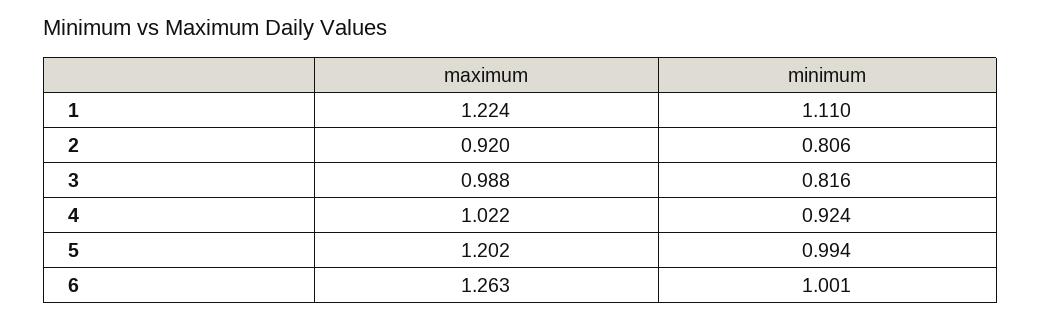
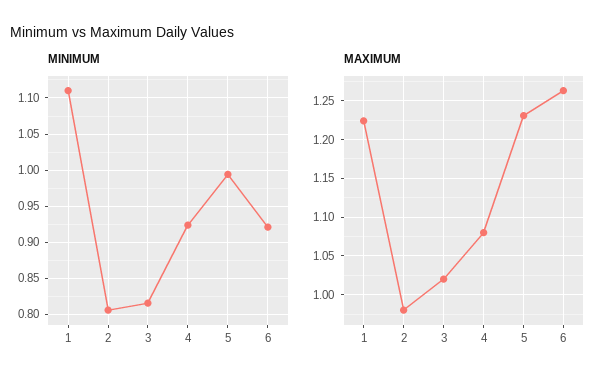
  {
    "maximum": {
      "1": 1.224,
-     "2": 0.92,
+     "2": 0.98,
-     "3": 0.988,
+     "3": 1.02,
-     "4": 1.022,
+     "4": 1.08,
-     "5": 1.202,
+     "5": 1.23,
      "6": 1.263
    },
    "minimum": {
      "1": 1.11,
      "2": 0.806,
      "3": 0.816,
      "4": 0.924,
      "5": 0.994,
-     "6": 1.001
+     "6": 0.92
    }
  }

